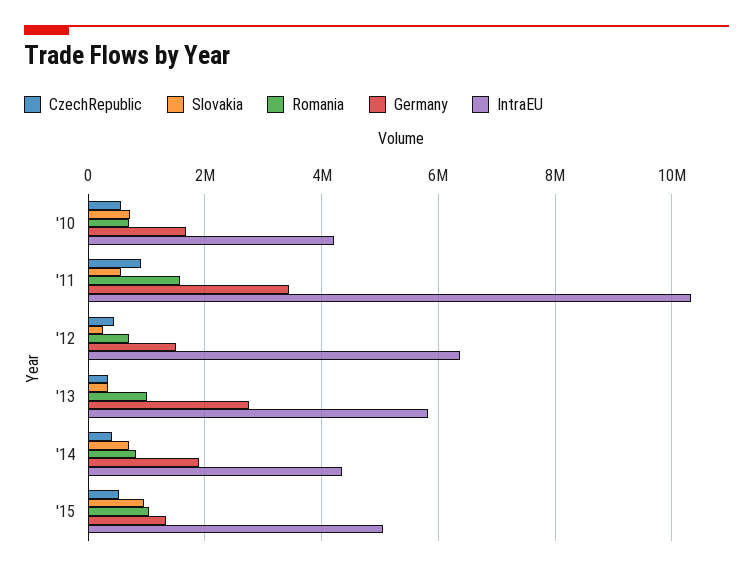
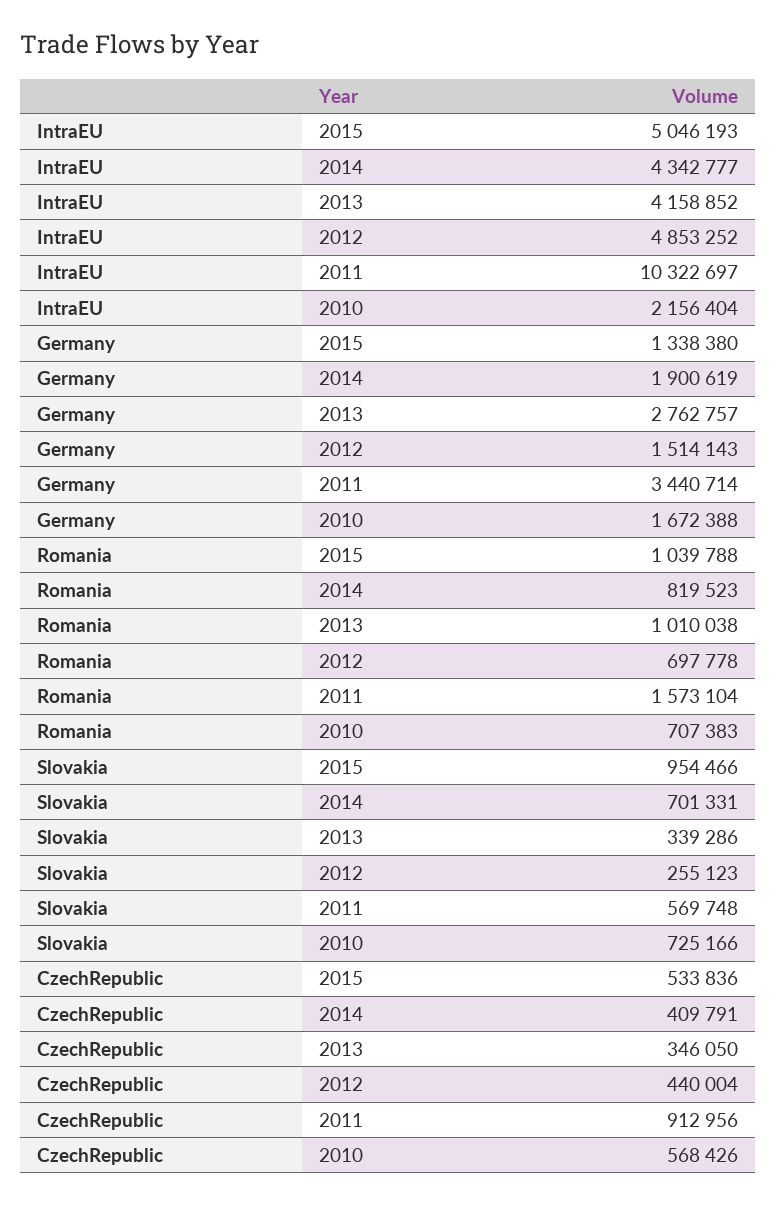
  {
    "CzechRepublic": {
      "'10": 568426,
      "'11": 912956,
      "'12": 440004,
      "'13": 346050,
      "'14": 409791,
      "'15": 533836
    },
    "Slovakia": {
      "'10": 725166,
      "'11": 569748,
      "'12": 255123,
      "'13": 339286,
      "'14": 701331,
      "'15": 954466
    },
    "Romania": {
      "'10": 707383,
      "'11": 1573104,
      "'12": 697778,
      "'13": 1010038,
      "'14": 819523,
      "'15": 1039788
    },
    "Germany": {
      "'10": 1672388,
      "'11": 3440714,
      "'12": 1514143,
      "'13": 2762757,
      "'14": 1900619,
      "'15": 1338380
    },
    "IntraEU": {
-     "'10": 4200000,
+     "'10": 2156404,
      "'11": 10322697,
-     "'12": 6400000,
+     "'12": 4853252,
-     "'13": 5800000,
+     "'13": 4158852,
      "'14": 4342777,
      "'15": 5046193
    }
  }

